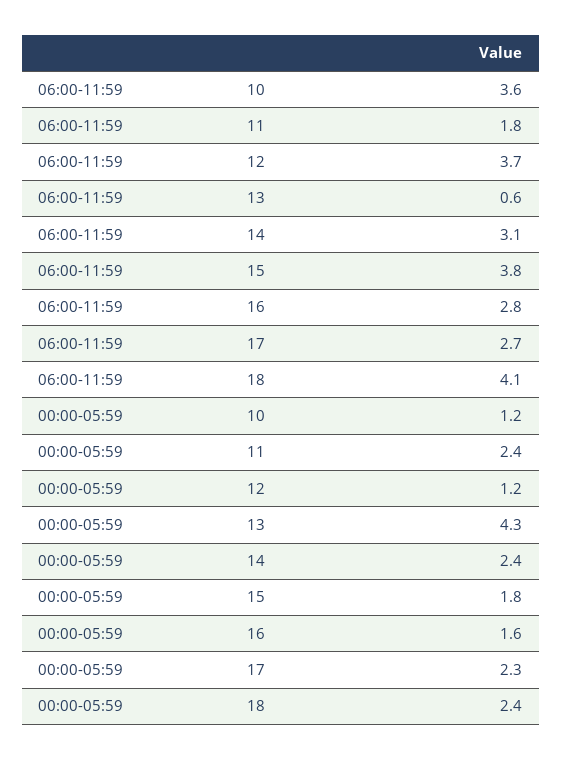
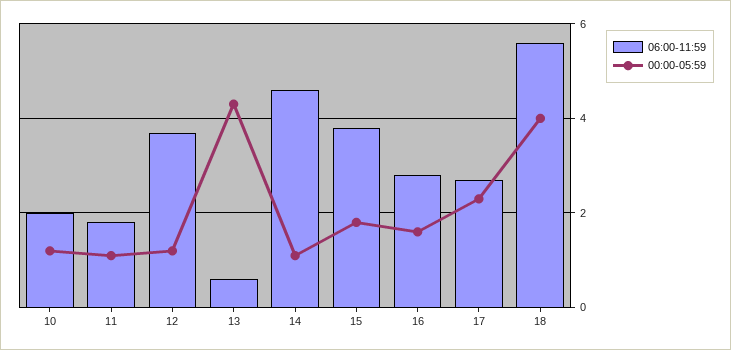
  {
    "06:00-11:59": {
-     "10": 3.6,
+     "10": 2,
      "11": 1.8,
      "12": 3.7,
      "13": 0.6,
-     "14": 3.1,
+     "14": 4.5,
      "15": 3.8,
      "16": 2.8,
      "17": 2.7,
-     "18": 4.1
+     "18": 5.5
    },
    "00:00-05:59": {
      "10": 1.2,
-     "11": 2.4,
+     "11": 1,
      "12": 1.2,
      "13": 4.3,
-     "14": 2.4,
+     "14": 1,
      "15": 1.8,
      "16": 1.6,
      "17": 2.3,
-     "18": 2.4
+     "18": 4
    }
  }

